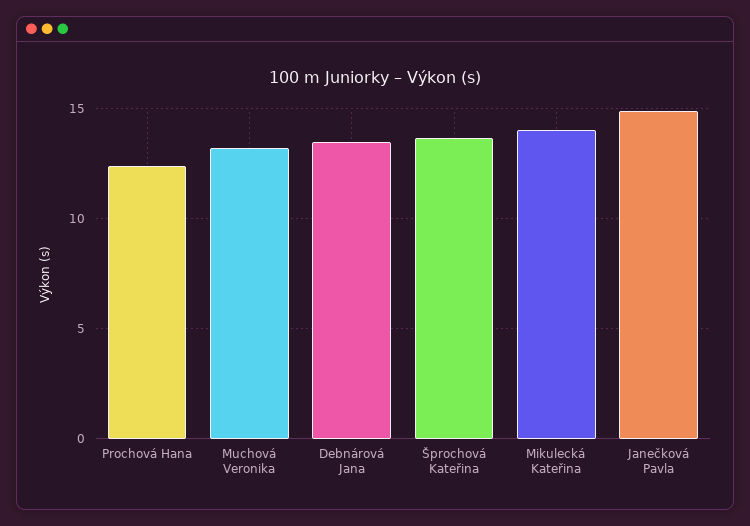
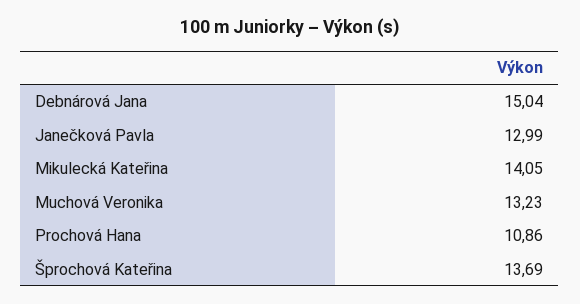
  {
-   "Prochová Hana": 12.5,
+   "Prochová Hana": 10.86,
    "Muchová Veronika": 13.23,
-   "Debnárová Jana": 13.5,
+   "Debnárová Jana": 15.04,
    "Šprochová Kateřina": 13.69,
    "Mikulecká Kateřina": 14.05,
-   "Janečková Pavla": 15
+   "Janečková Pavla": 12.99
  }

